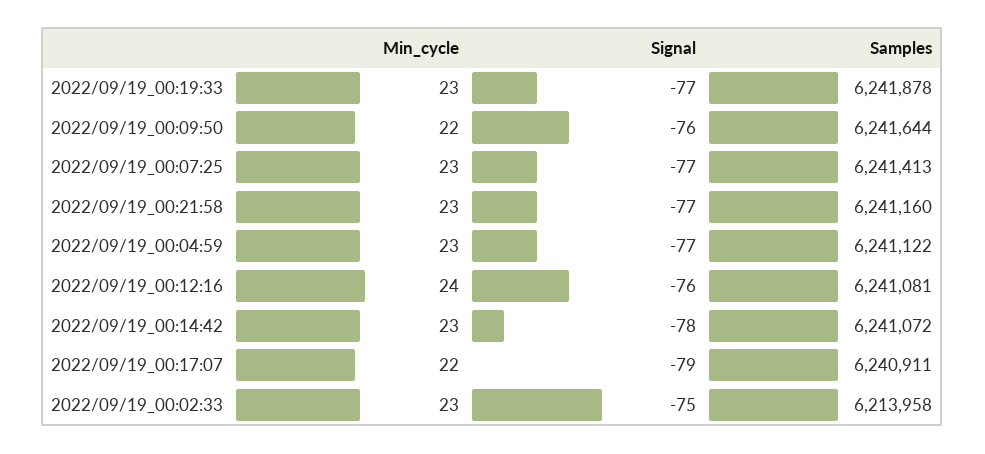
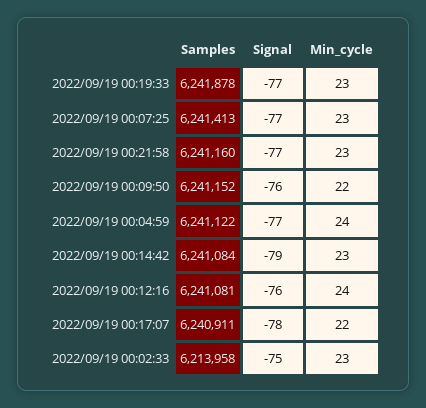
  {
    "Min_cycle": {
      "2022/09/19_00:19:33": 23,
      "2022/09/19_00:09:50": 22,
      "2022/09/19_00:07:25": 23,
      "2022/09/19_00:21:58": 23,
-     "2022/09/19_00:04:59": 23,
+     "2022/09/19_00:04:59": 24,
      "2022/09/19_00:12:16": 24,
      "2022/09/19_00:14:42": 23,
      "2022/09/19_00:17:07": 22,
      "2022/09/19_00:02:33": 23
    },
    "Signal": {
      "2022/09/19_00:19:33": -77,
      "2022/09/19_00:09:50": -76,
      "2022/09/19_00:07:25": -77,
      "2022/09/19_00:21:58": -77,
      "2022/09/19_00:04:59": -77,
      "2022/09/19_00:12:16": -76,
-     "2022/09/19_00:14:42": -78,
+     "2022/09/19_00:14:42": -79,
-     "2022/09/19_00:17:07": -79,
+     "2022/09/19_00:17:07": -78,
      "2022/09/19_00:02:33": -75
    },
    "Samples": {
      "2022/09/19_00:19:33": 6241878,
-     "2022/09/19_00:09:50": 6241644,
+     "2022/09/19_00:09:50": 6241152,
      "2022/09/19_00:07:25": 6241413,
      "2022/09/19_00:21:58": 6241160,
      "2022/09/19_00:04:59": 6241122,
      "2022/09/19_00:12:16": 6241081,
-     "2022/09/19_00:14:42": 6241072,
+     "2022/09/19_00:14:42": 6241084,
      "2022/09/19_00:17:07": 6240911,
      "2022/09/19_00:02:33": 6213958
    }
  }

